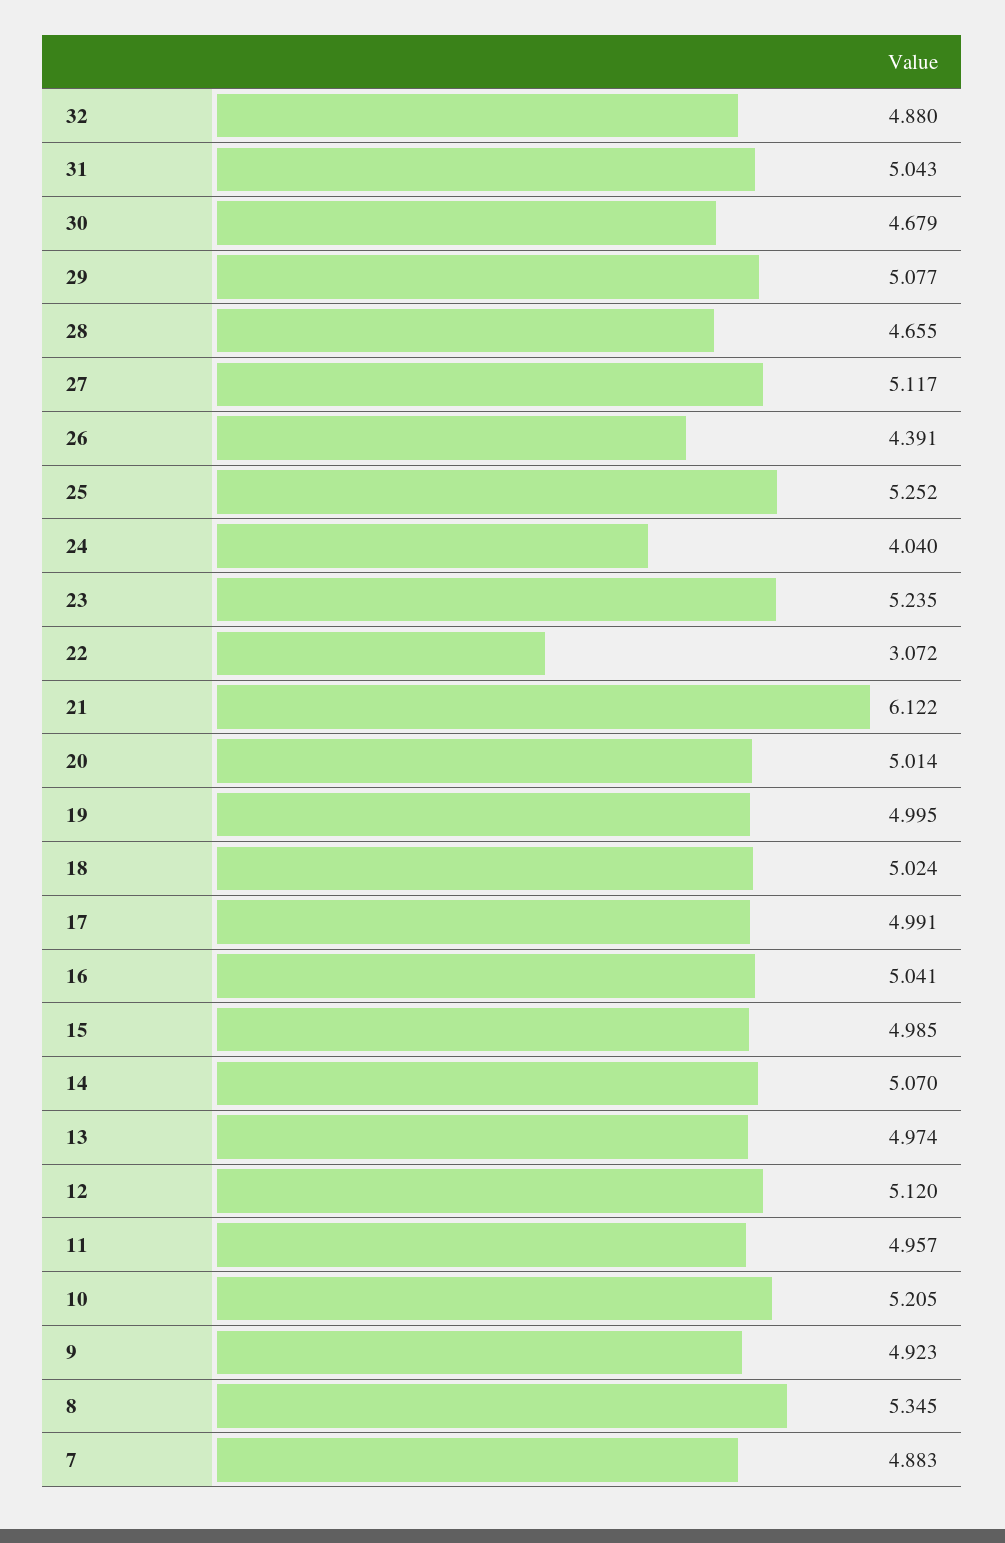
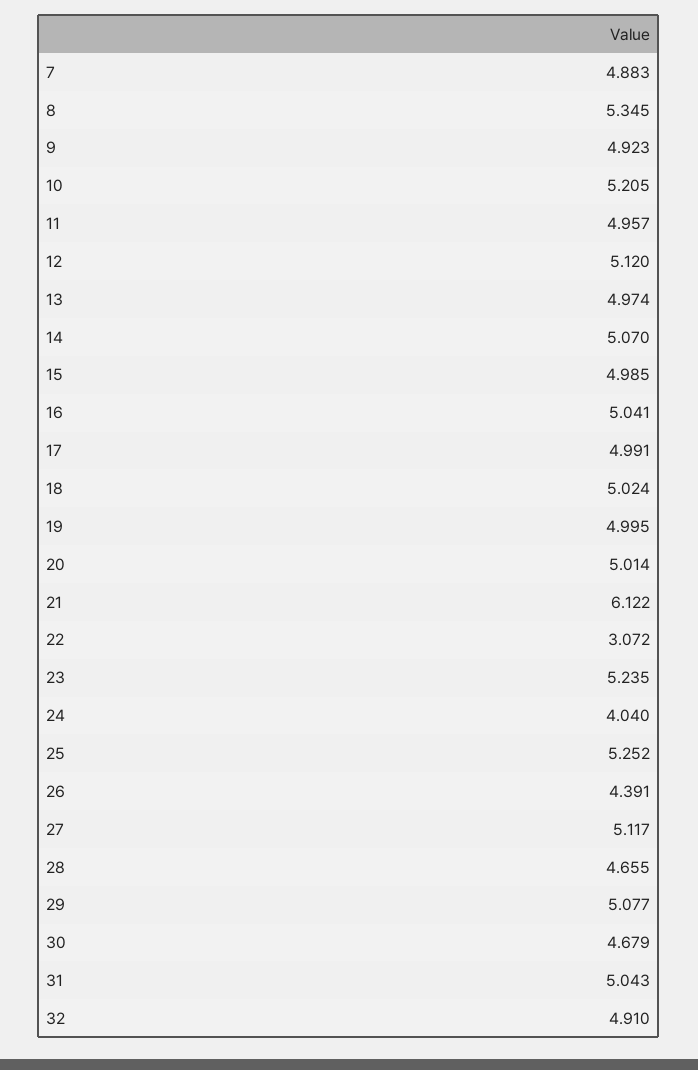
  {
-   "32": 4.88,
+   "32": 4.91,
    "31": 5.043,
    "30": 4.679,
    "29": 5.077,
    "28": 4.655,
    "27": 5.117,
    "26": 4.391,
    "25": 5.252,
    "24": 4.04,
    "23": 5.235,
    "22": 3.072,
    "21": 6.122,
    "20": 5.014,
    "19": 4.995,
    "18": 5.024,
    "17": 4.991,
    "16": 5.041,
    "15": 4.985,
    "14": 5.07,
    "13": 4.974,
    "12": 5.12,
    "11": 4.957,
    "10": 5.205,
    "9": 4.923,
    "8": 5.345,
    "7": 4.883
  }

